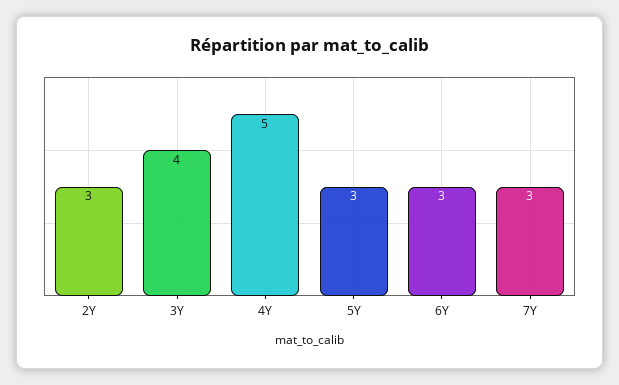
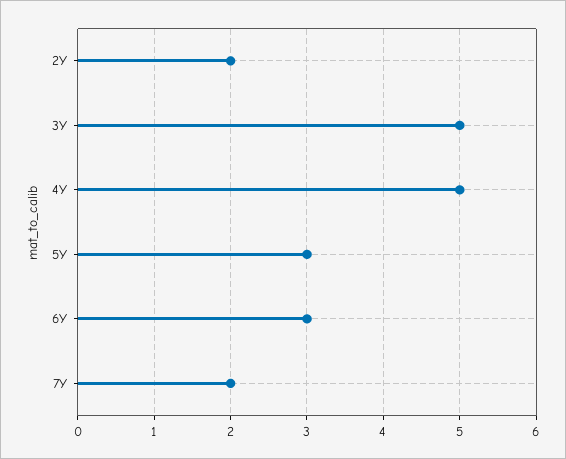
  {
-   "2Y": 3,
+   "2Y": 2,
-   "3Y": 4,
+   "3Y": 5,
    "4Y": 5,
    "5Y": 3,
    "6Y": 3,
-   "7Y": 3
+   "7Y": 2
  }

